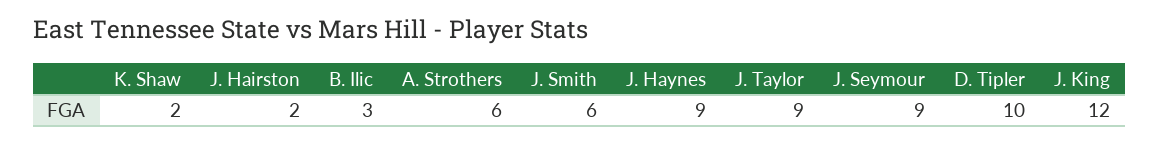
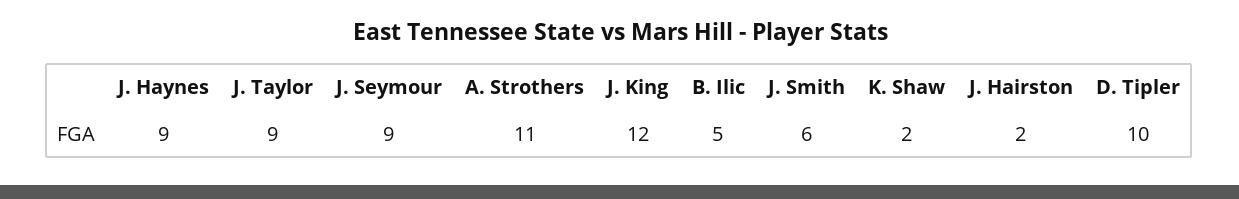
  {
    "K. Shaw": 2,
    "J. Hairston": 2,
-   "B. Ilic": 3,
+   "B. Ilic": 5,
-   "A. Strothers": 6,
+   "A. Strothers": 11,
    "J. Smith": 6,
    "J. Haynes": 9,
    "J. Taylor": 9,
    "J. Seymour": 9,
    "D. Tipler": 10,
    "J. King": 12
  }

